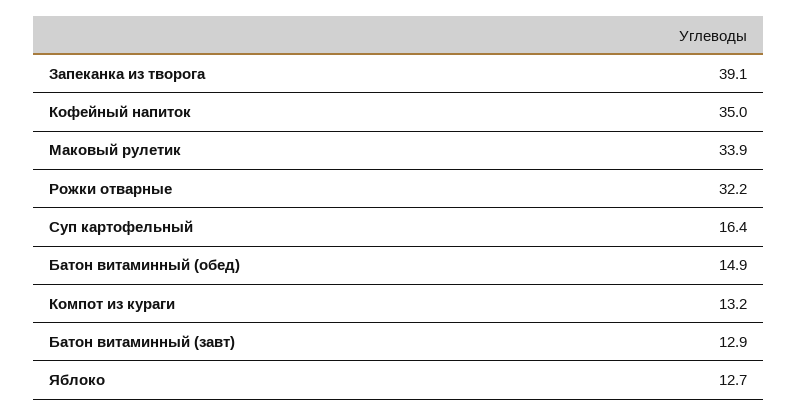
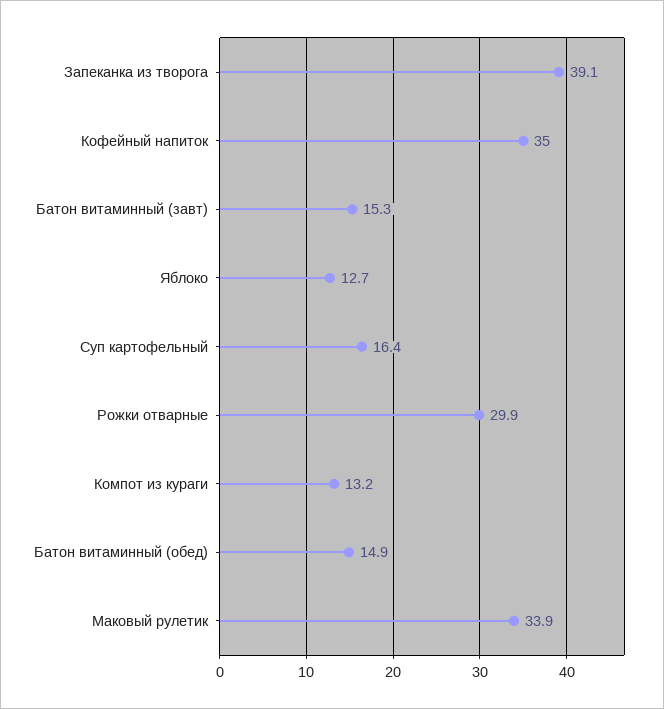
  {
    "Запеканка из творога": 39.1,
    "Кофейный напиток": 35,
    "Маковый рулетик": 33.9,
-   "Рожки отварные": 32.2,
+   "Рожки отварные": 29.9,
    "Суп картофельный": 16.4,
    "Батон витаминный (обед)": 14.9,
    "Компот из кураги": 13.2,
-   "Батон витаминный (завт)": 12.9,
+   "Батон витаминный (завт)": 15.3,
    "Яблоко": 12.7
  }

